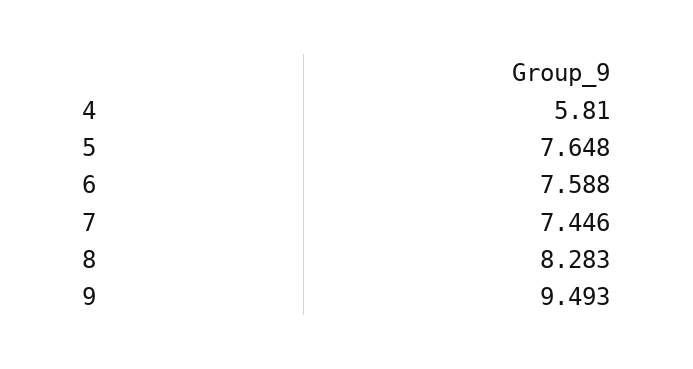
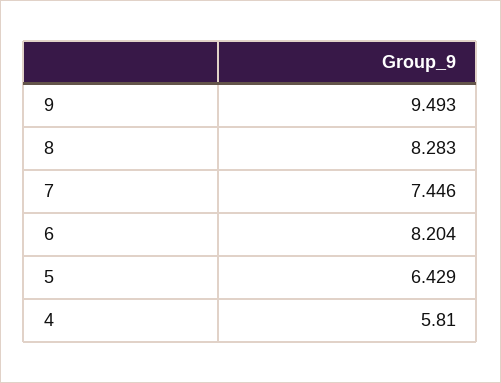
  {
    "4": 5.81,
-   "5": 7.648,
+   "5": 6.429,
-   "6": 7.588,
+   "6": 8.204,
    "7": 7.446,
    "8": 8.283,
    "9": 9.493
  }

